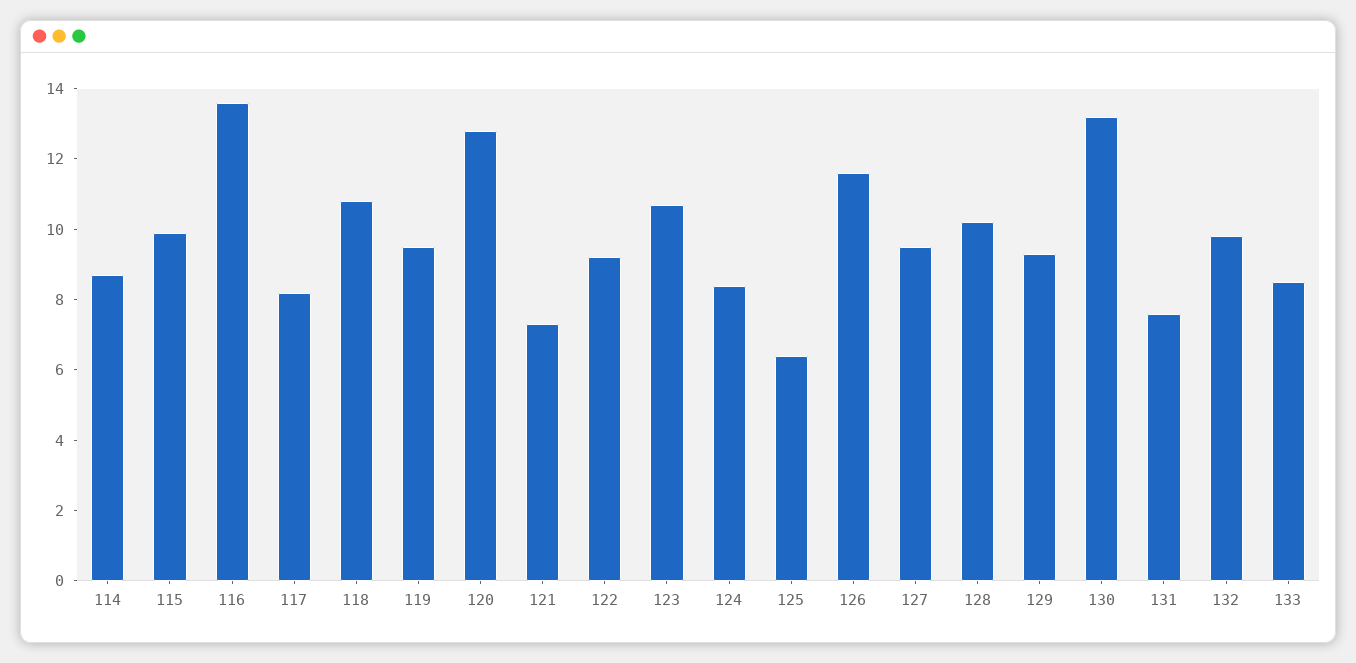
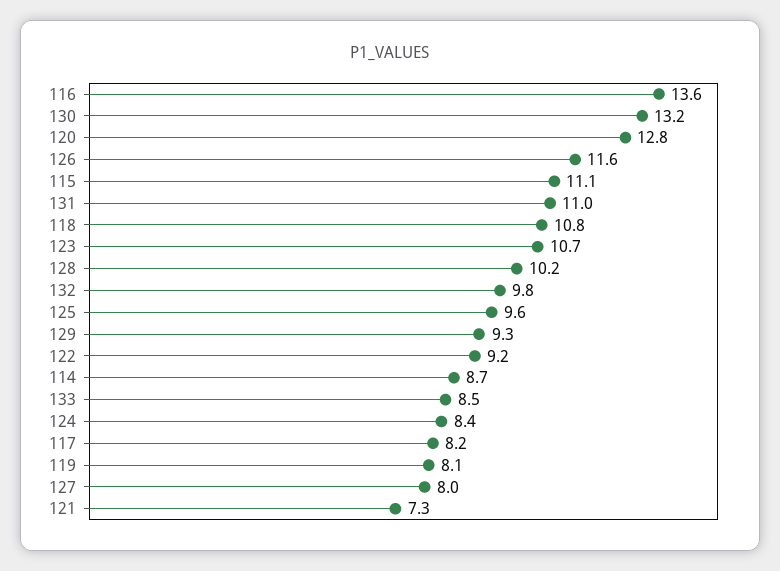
  {
    "114": 8.7,
-   "115": 10,
+   "115": 11.1,
    "116": 13.6,
    "117": 8.2,
    "118": 10.8,
-   "119": 9.5,
+   "119": 8.1,
    "120": 12.8,
    "121": 7.3,
    "122": 9.2,
    "123": 10.7,
    "124": 8.4,
-   "125": 6.5,
+   "125": 9.6,
    "126": 11.6,
-   "127": 9.5,
+   "127": 8,
    "128": 10.2,
    "129": 9.3,
    "130": 13.2,
-   "131": 7.5,
+   "131": 11,
    "132": 9.8,
    "133": 8.5
  }

